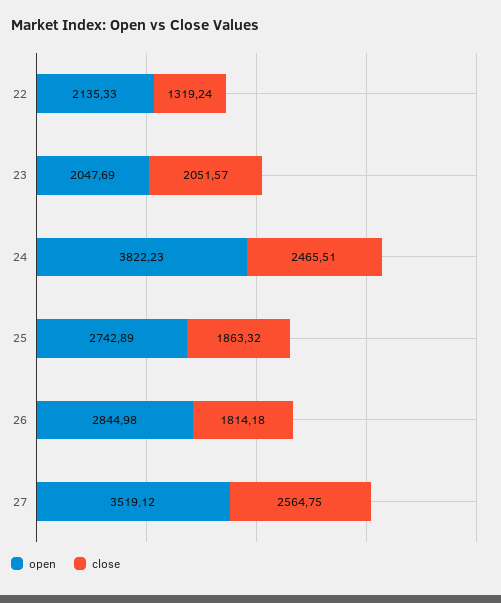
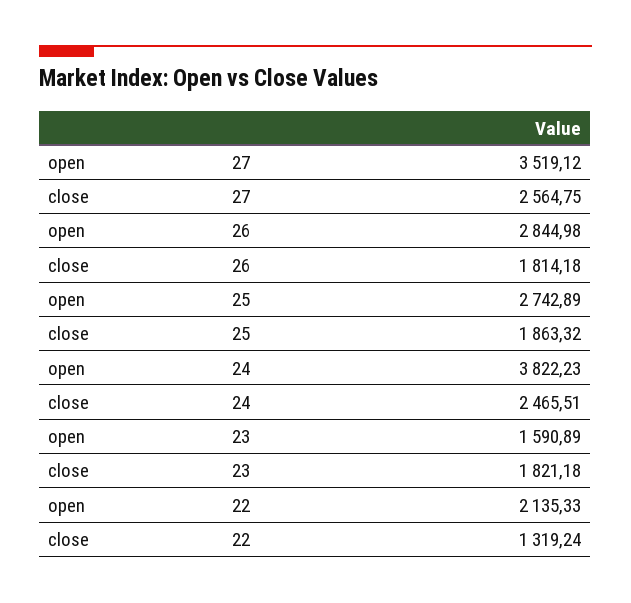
  {
    "open": {
      "22": 2135.33,
-     "23": 2047.69,
+     "23": 1590.89,
      "24": 3822.23,
      "25": 2742.89,
      "26": 2844.98,
      "27": 3519.12
    },
    "close": {
      "22": 1319.24,
-     "23": 2051.57,
+     "23": 1821.18,
      "24": 2465.51,
      "25": 1863.32,
      "26": 1814.18,
      "27": 2564.75
    }
  }

